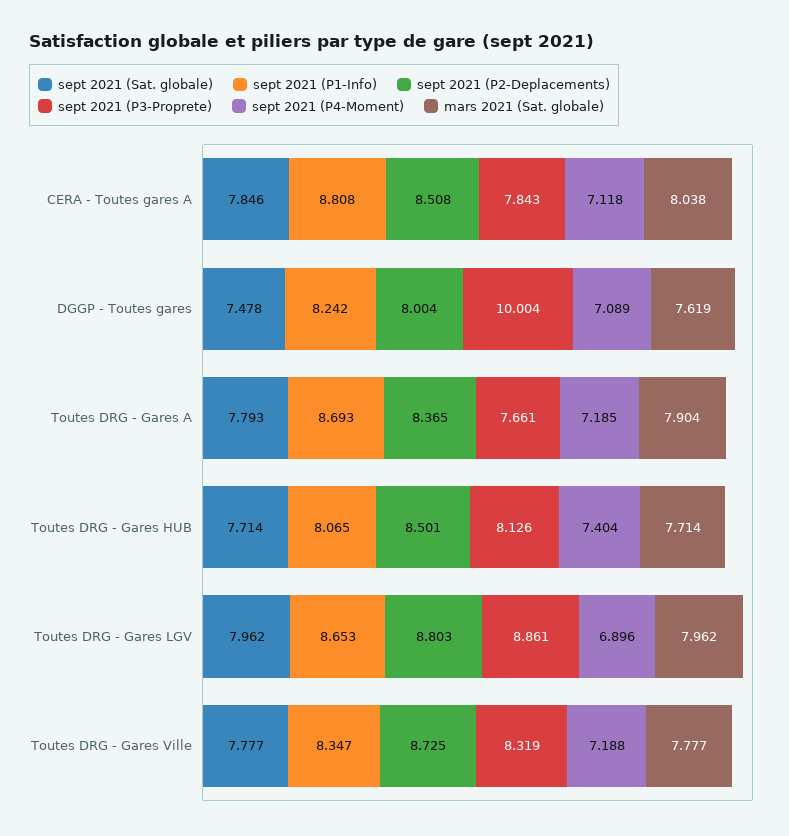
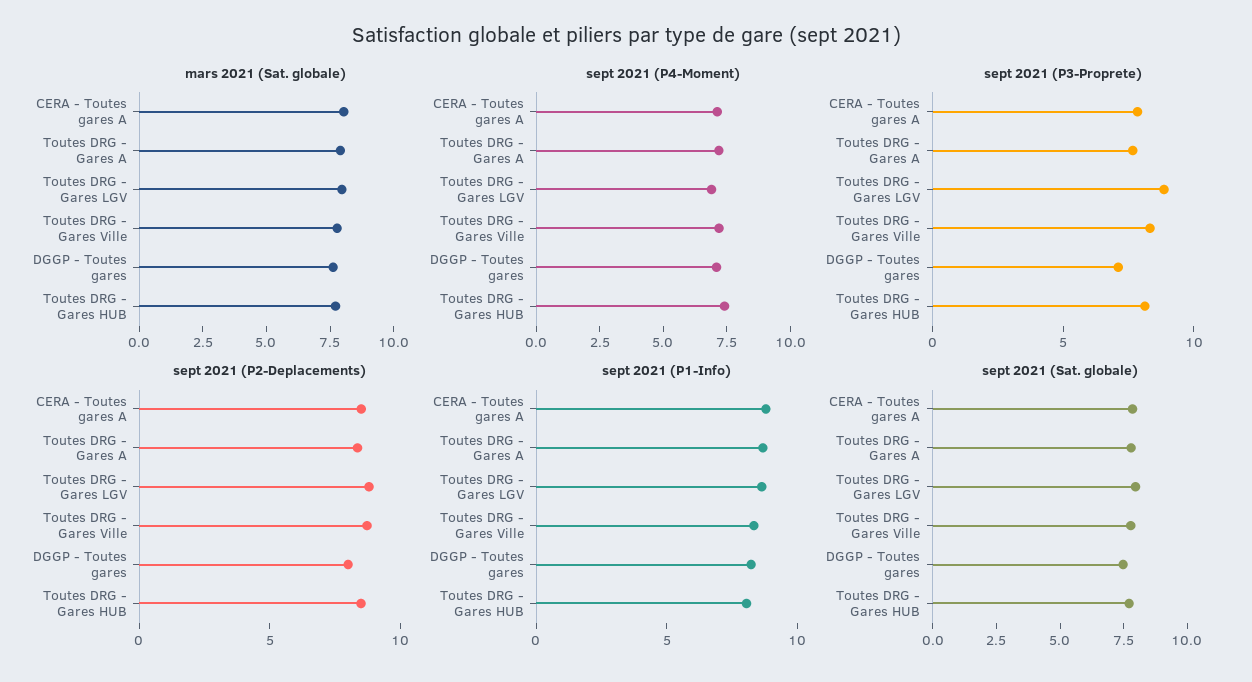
  {
    "sept 2021 (Sat. globale)": {
      "CERA - Toutes gares A": 7.846,
      "DGGP - Toutes gares": 7.478,
      "Toutes DRG - Gares A": 7.793,
      "Toutes DRG - Gares HUB": 7.714,
      "Toutes DRG - Gares LGV": 7.962,
      "Toutes DRG - Gares Ville": 7.777
    },
    "sept 2021 (P1-Info)": {
      "CERA - Toutes gares A": 8.808,
      "DGGP - Toutes gares": 8.242,
      "Toutes DRG - Gares A": 8.693,
      "Toutes DRG - Gares HUB": 8.065,
      "Toutes DRG - Gares LGV": 8.653,
      "Toutes DRG - Gares Ville": 8.347
    },
    "sept 2021 (P2-Deplacements)": {
      "CERA - Toutes gares A": 8.508,
      "DGGP - Toutes gares": 8.004,
      "Toutes DRG - Gares A": 8.365,
      "Toutes DRG - Gares HUB": 8.501,
      "Toutes DRG - Gares LGV": 8.803,
      "Toutes DRG - Gares Ville": 8.725
    },
    "sept 2021 (P3-Proprete)": {
      "CERA - Toutes gares A": 7.843,
-     "DGGP - Toutes gares": 10.004,
+     "DGGP - Toutes gares": 7,
      "Toutes DRG - Gares A": 7.661,
      "Toutes DRG - Gares HUB": 8.126,
      "Toutes DRG - Gares LGV": 8.861,
      "Toutes DRG - Gares Ville": 8.319
    },
    "sept 2021 (P4-Moment)": {
      "CERA - Toutes gares A": 7.118,
      "DGGP - Toutes gares": 7.089,
      "Toutes DRG - Gares A": 7.185,
      "Toutes DRG - Gares HUB": 7.404,
      "Toutes DRG - Gares LGV": 6.896,
      "Toutes DRG - Gares Ville": 7.188
    },
    "mars 2021 (Sat. globale)": {
      "CERA - Toutes gares A": 8.038,
      "DGGP - Toutes gares": 7.619,
      "Toutes DRG - Gares A": 7.904,
      "Toutes DRG - Gares HUB": 7.714,
      "Toutes DRG - Gares LGV": 7.962,
      "Toutes DRG - Gares Ville": 7.777
    }
  }

